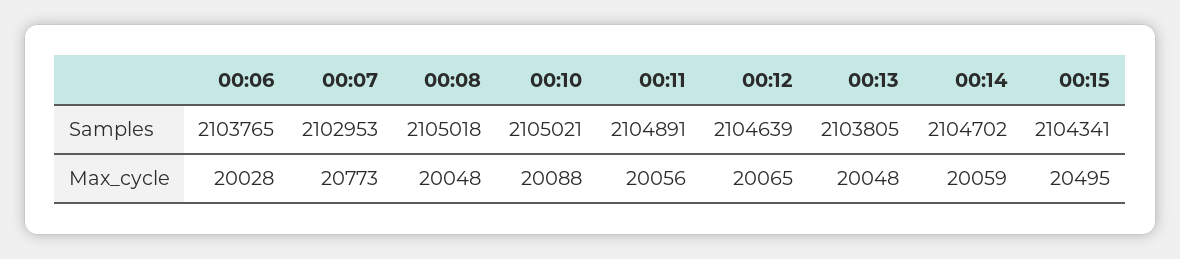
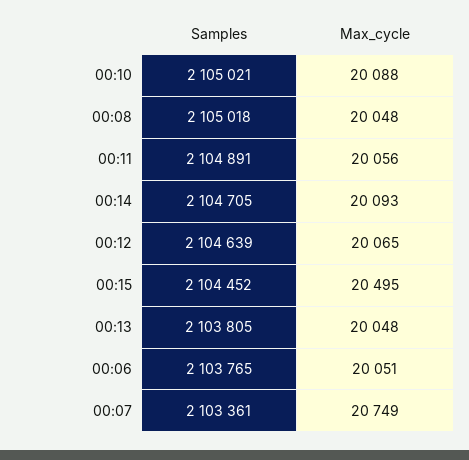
  {
    "00:06": {
      "Samples": 2103765,
-     "Max_cycle": 20028
+     "Max_cycle": 20051
    },
    "00:07": {
-     "Samples": 2102953,
+     "Samples": 2103361,
-     "Max_cycle": 20773
+     "Max_cycle": 20749
    },
    "00:08": {
      "Samples": 2105018,
      "Max_cycle": 20048
    },
    "00:10": {
      "Samples": 2105021,
      "Max_cycle": 20088
    },
    "00:11": {
      "Samples": 2104891,
      "Max_cycle": 20056
    },
    "00:12": {
      "Samples": 2104639,
      "Max_cycle": 20065
    },
    "00:13": {
      "Samples": 2103805,
      "Max_cycle": 20048
    },
    "00:14": {
-     "Samples": 2104702,
+     "Samples": 2104705,
-     "Max_cycle": 20059
+     "Max_cycle": 20093
    },
    "00:15": {
-     "Samples": 2104341,
+     "Samples": 2104452,
      "Max_cycle": 20495
    }
  }

